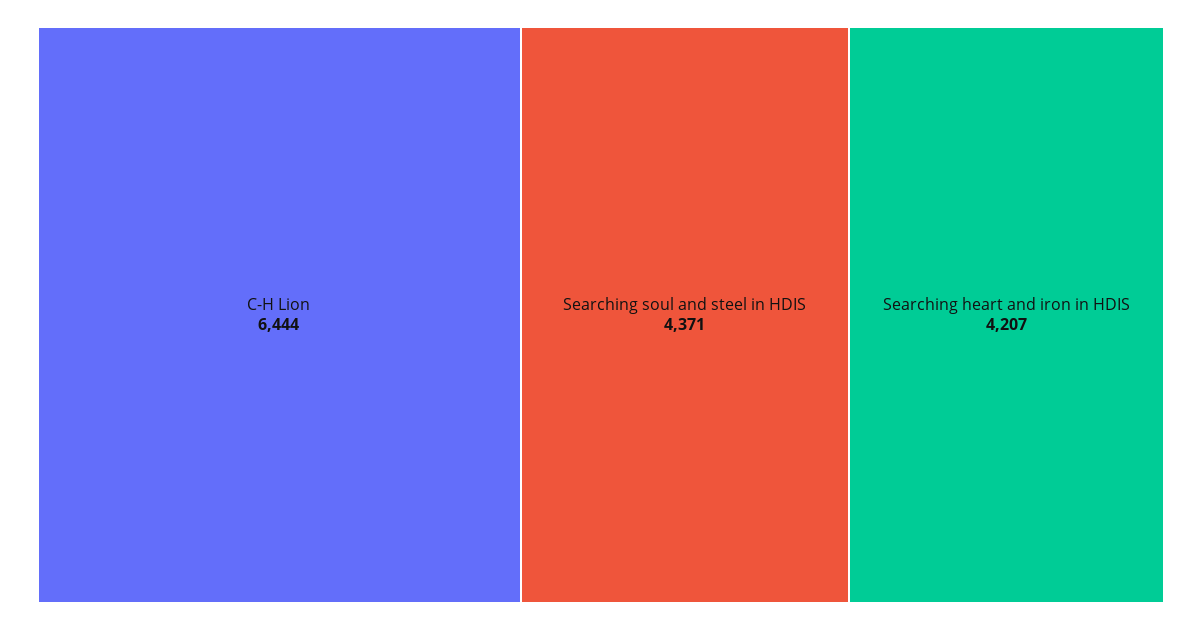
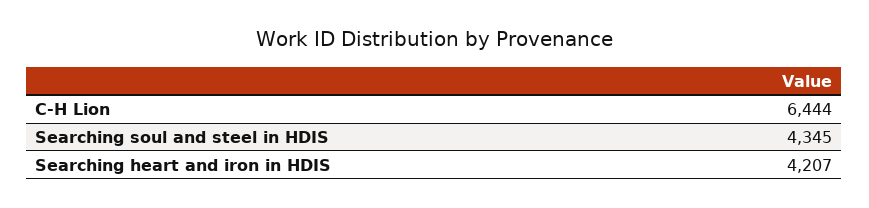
  {
    "C-H Lion": 6444,
-   "Searching soul and steel in HDIS": 4371,
+   "Searching soul and steel in HDIS": 4345,
    "Searching heart and iron in HDIS": 4207
  }

